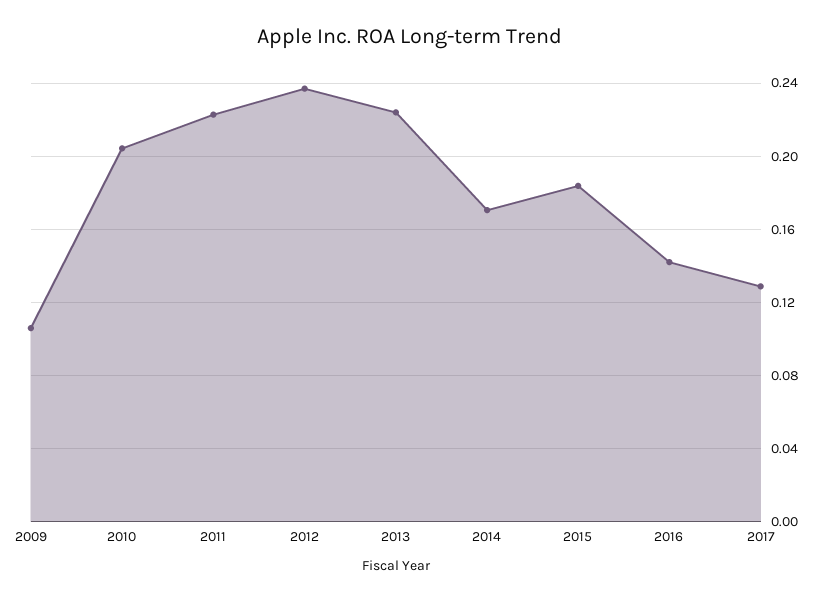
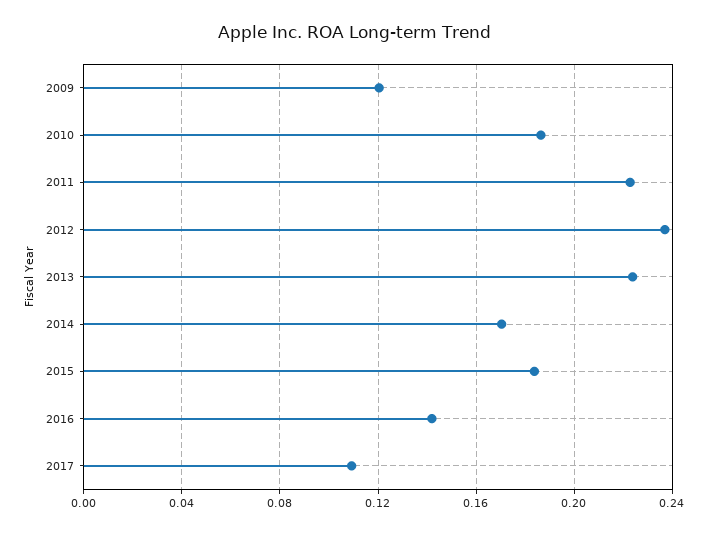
  {
-   "2009": 0.105,
+   "2009": 0.12,
-   "2010": 0.205,
+   "2010": 0.185,
    "2011": 0.225,
    "2012": 0.235,
    "2013": 0.225,
    "2014": 0.17,
    "2015": 0.185,
    "2016": 0.14,
-   "2017": 0.13
+   "2017": 0.11
  }

